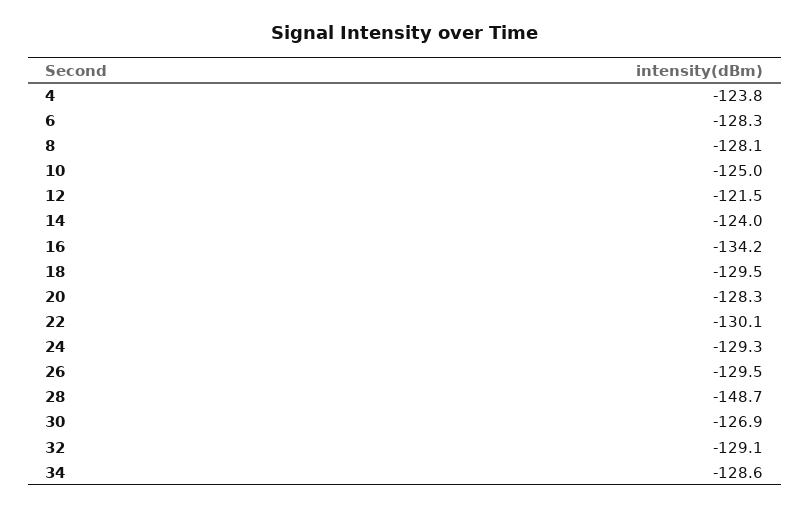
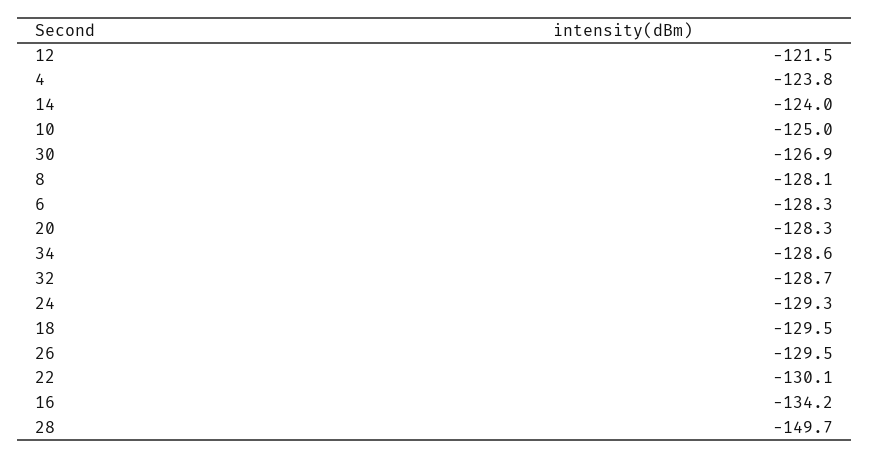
  {
    "4": -123.8,
    "6": -128.3,
    "8": -128.1,
    "10": -125,
    "12": -121.5,
    "14": -124,
    "16": -134.2,
    "18": -129.5,
    "20": -128.3,
    "22": -130.1,
    "24": -129.3,
    "26": -129.5,
-   "28": -148.7,
+   "28": -149.7,
    "30": -126.9,
-   "32": -129.1,
+   "32": -128.7,
    "34": -128.6
  }

